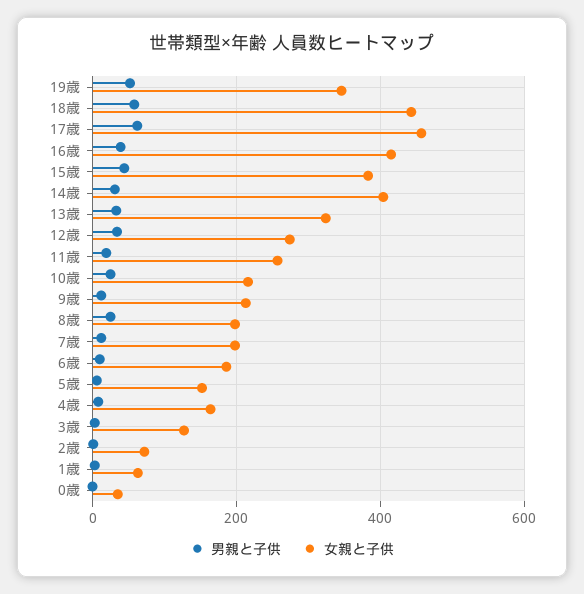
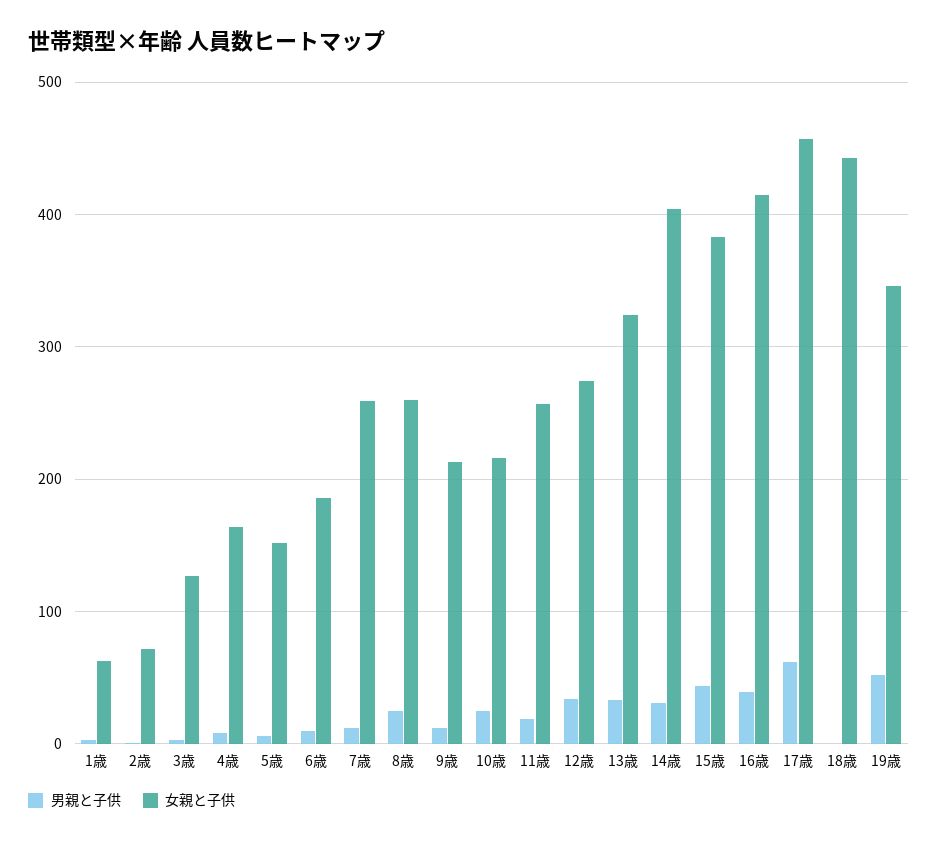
  {
    "男親と子供": {
      "19歳": 50,
-     "18歳": 60,
+     "18歳": 0,
      "17歳": 60,
      "16歳": 40,
      "15歳": 40,
      "14歳": 30,
      "13歳": 30,
      "12歳": 30,
      "11歳": 20,
      "10歳": 30,
      "9歳": 10,
      "8歳": 30,
      "7歳": 10,
      "6歳": 10,
      "5歳": 10,
      "4歳": 10,
      "3歳": 0,
      "2歳": 0,
-     "1歳": 0,
+     "1歳": 0
-     "0歳": 0
    },
    "女親と子供": {
      "19歳": 350,
      "18歳": 440,
      "17歳": 460,
      "16歳": 420,
      "15歳": 380,
      "14歳": 400,
      "13歳": 320,
      "12歳": 270,
      "11歳": 260,
      "10歳": 220,
      "9歳": 210,
-     "8歳": 200,
+     "8歳": 260,
-     "7歳": 200,
+     "7歳": 260,
      "6歳": 190,
      "5歳": 150,
      "4歳": 160,
      "3歳": 130,
      "2歳": 70,
-     "1歳": 60,
+     "1歳": 60
-     "0歳": 40
    }
  }

